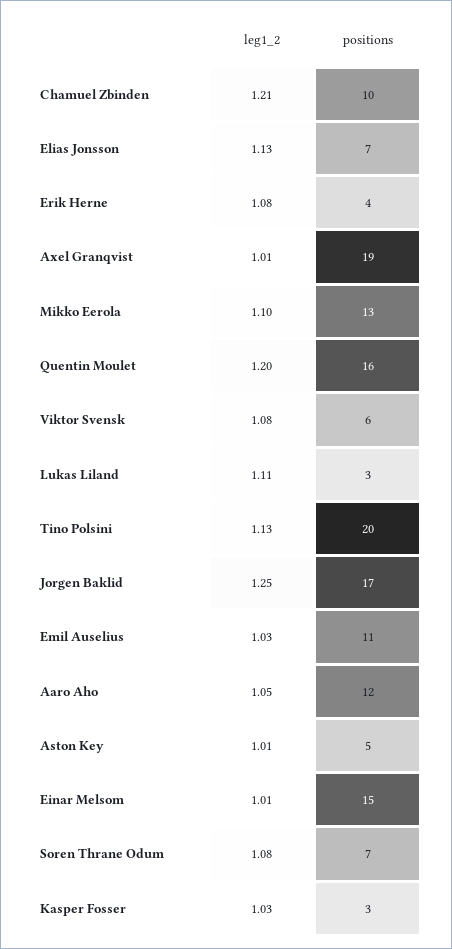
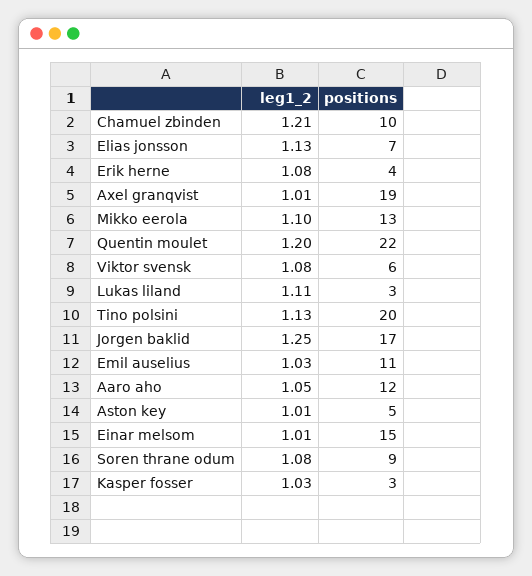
  {
    "leg1_2": {
      "Chamuel Zbinden": 1.21,
      "Elias Jonsson": 1.13,
      "Erik Herne": 1.08,
      "Axel Granqvist": 1.01,
      "Mikko Eerola": 1.1,
      "Quentin Moulet": 1.2,
      "Viktor Svensk": 1.08,
      "Lukas Liland": 1.11,
      "Tino Polsini": 1.13,
      "Jorgen Baklid": 1.25,
      "Emil Auselius": 1.03,
      "Aaro Aho": 1.05,
      "Aston Key": 1.01,
      "Einar Melsom": 1.01,
      "Soren Thrane Odum": 1.08,
      "Kasper Fosser": 1.03
    },
    "positions": {
      "Chamuel Zbinden": 10,
      "Elias Jonsson": 7,
      "Erik Herne": 4,
      "Axel Granqvist": 19,
      "Mikko Eerola": 13,
-     "Quentin Moulet": 16,
+     "Quentin Moulet": 22,
      "Viktor Svensk": 6,
      "Lukas Liland": 3,
      "Tino Polsini": 20,
      "Jorgen Baklid": 17,
      "Emil Auselius": 11,
      "Aaro Aho": 12,
      "Aston Key": 5,
      "Einar Melsom": 15,
-     "Soren Thrane Odum": 7,
+     "Soren Thrane Odum": 9,
      "Kasper Fosser": 3
    }
  }

